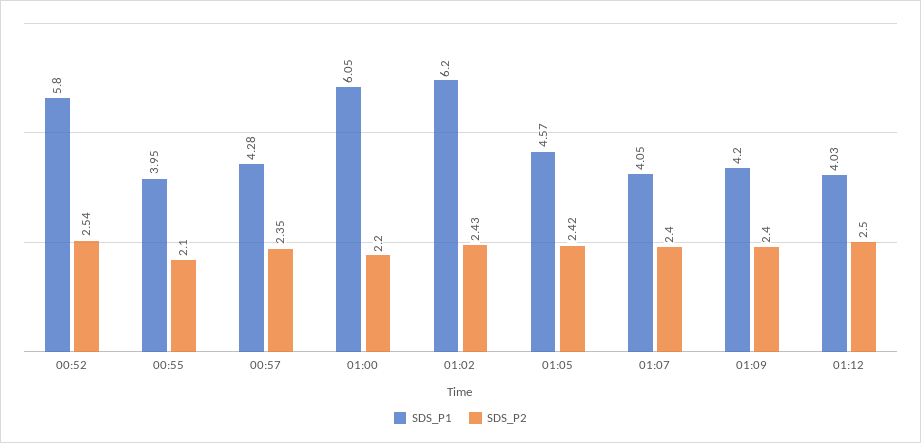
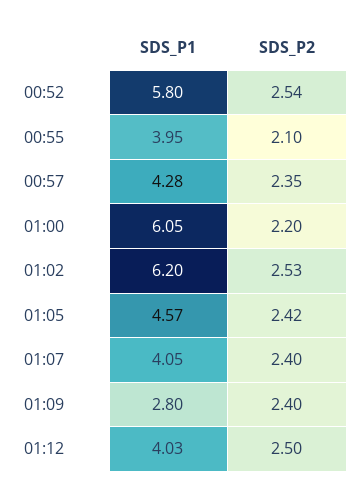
  {
    "SDS_P1": {
      "00:52": 5.8,
      "00:55": 3.95,
      "00:57": 4.28,
      "01:00": 6.05,
      "01:02": 6.2,
      "01:05": 4.57,
      "01:07": 4.05,
-     "01:09": 4.2,
+     "01:09": 2.8,
      "01:12": 4.03
    },
    "SDS_P2": {
      "00:52": 2.54,
      "00:55": 2.1,
      "00:57": 2.35,
      "01:00": 2.2,
-     "01:02": 2.43,
+     "01:02": 2.53,
      "01:05": 2.42,
      "01:07": 2.4,
      "01:09": 2.4,
      "01:12": 2.5
    }
  }

